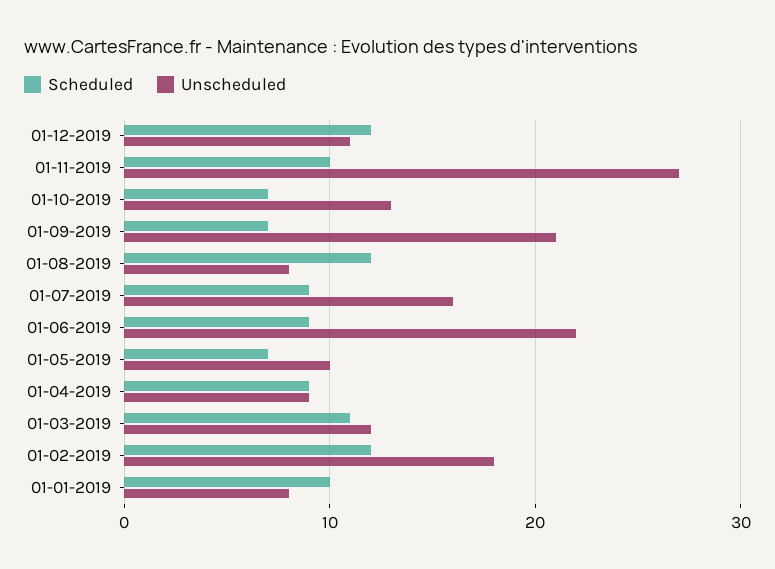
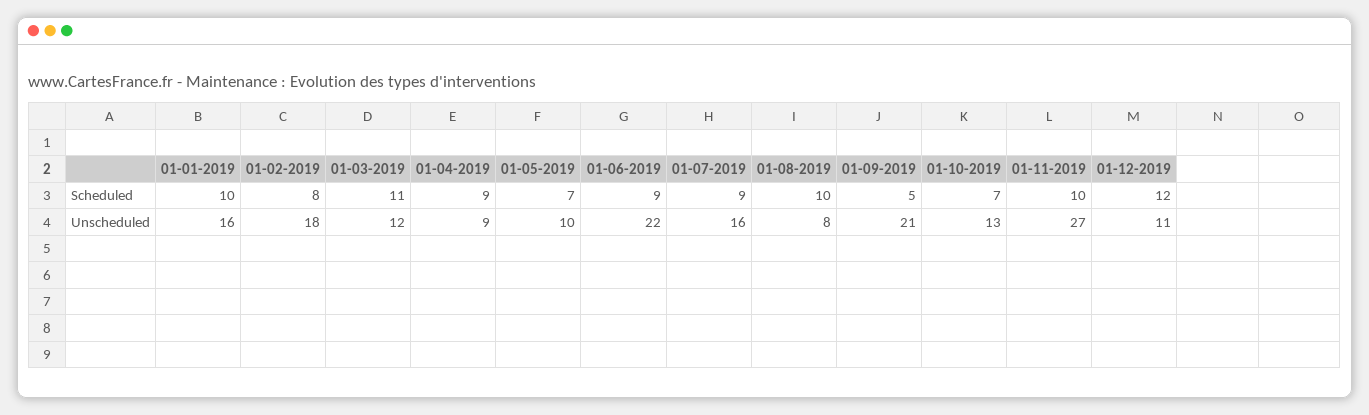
  {
    "Scheduled": {
      "01-12-2019": 12,
      "01-11-2019": 10,
      "01-10-2019": 7,
-     "01-09-2019": 7,
+     "01-09-2019": 5,
-     "01-08-2019": 12,
+     "01-08-2019": 10,
      "01-07-2019": 9,
      "01-06-2019": 9,
      "01-05-2019": 7,
      "01-04-2019": 9,
      "01-03-2019": 11,
-     "01-02-2019": 12,
+     "01-02-2019": 8,
      "01-01-2019": 10
    },
    "Unscheduled": {
      "01-12-2019": 11,
      "01-11-2019": 27,
      "01-10-2019": 13,
      "01-09-2019": 21,
      "01-08-2019": 8,
      "01-07-2019": 16,
      "01-06-2019": 22,
      "01-05-2019": 10,
      "01-04-2019": 9,
      "01-03-2019": 12,
      "01-02-2019": 18,
-     "01-01-2019": 8
+     "01-01-2019": 16
    }
  }

